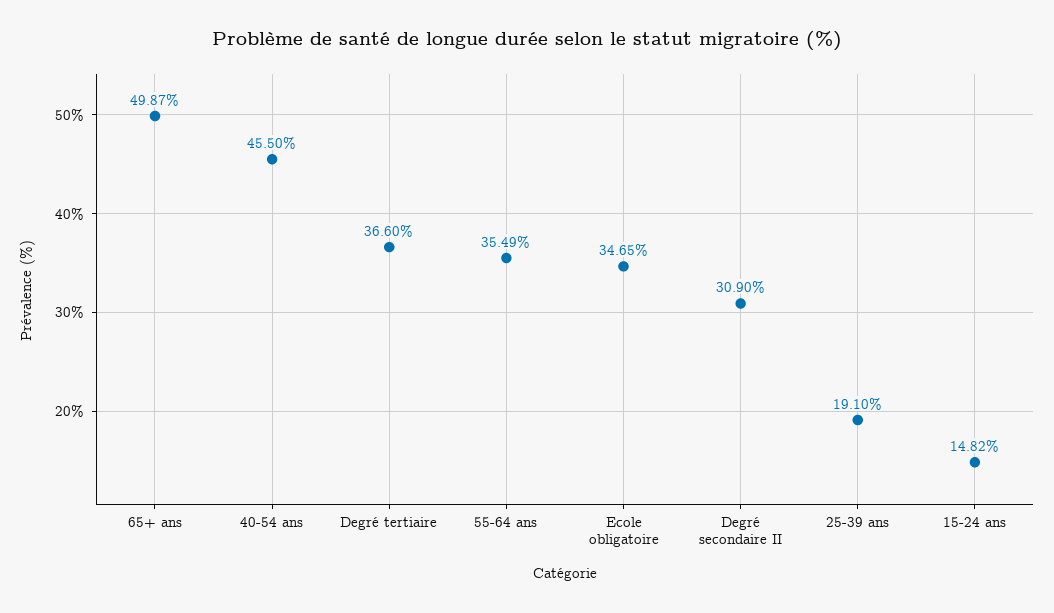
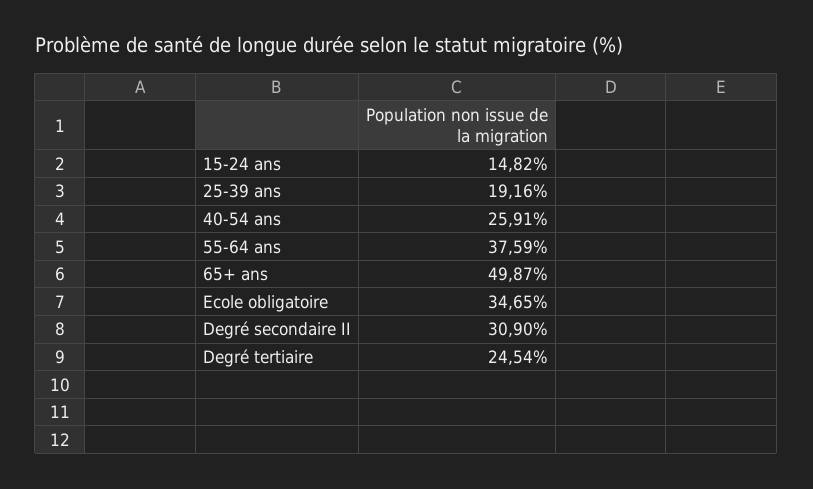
  {
    "65+ ans": 49.87,
-   "40-54 ans": 45.5,
+   "40-54 ans": 25.91,
-   "Degré tertiaire": 36.6,
+   "Degré tertiaire": 24.54,
-   "55-64 ans": 35.49,
+   "55-64 ans": 37.59,
    "Ecole obligatoire": 34.65,
    "Degré secondaire II": 30.9,
-   "25-39 ans": 19.1,
+   "25-39 ans": 19.16,
    "15-24 ans": 14.82
  }

